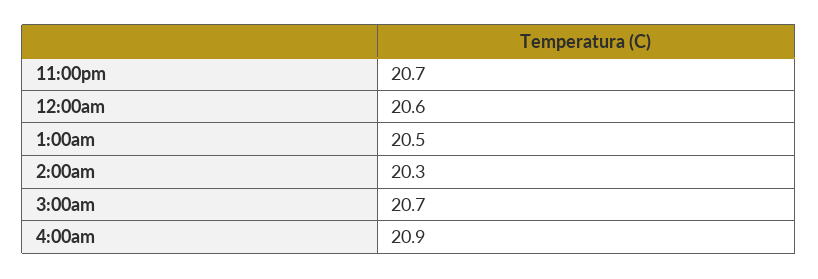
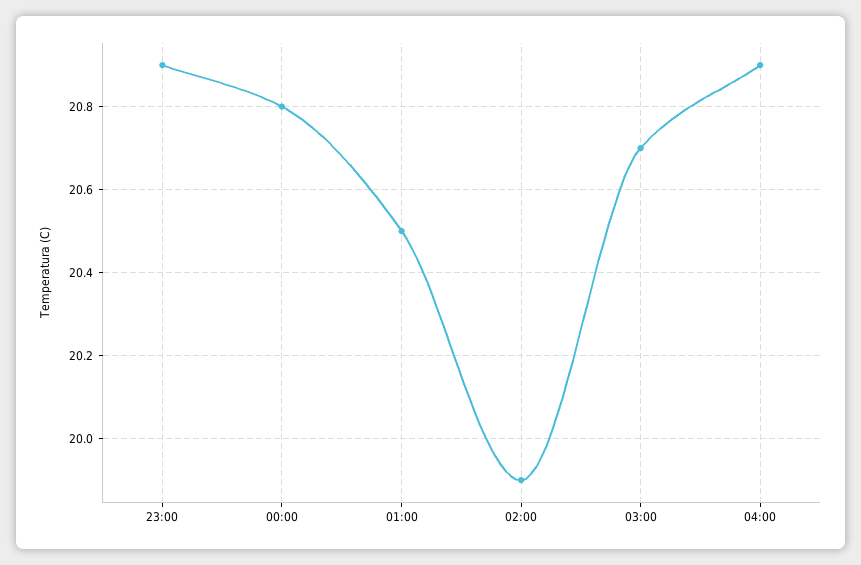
  {
-   "11:00pm": 20.7,
+   "11:00pm": 20.9,
-   "12:00am": 20.6,
+   "12:00am": 20.8,
    "1:00am": 20.5,
-   "2:00am": 20.3,
+   "2:00am": 19.9,
    "3:00am": 20.7,
    "4:00am": 20.9
  }

